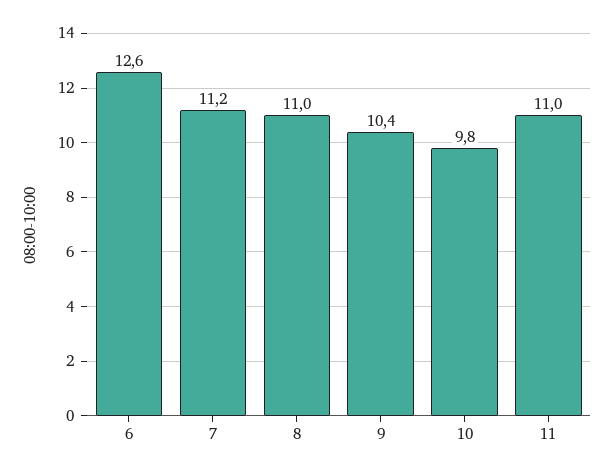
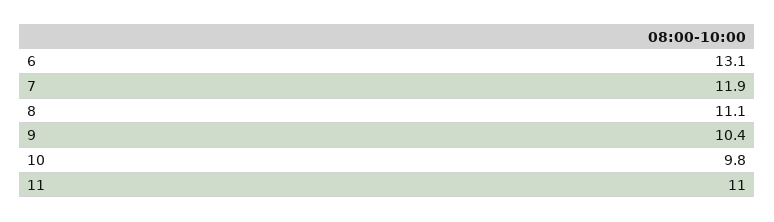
  {
-   "6": 12.6,
+   "6": 13.1,
-   "7": 11.2,
+   "7": 11.9,
-   "8": 11,
+   "8": 11.1,
    "9": 10.4,
    "10": 9.8,
    "11": 11
  }

